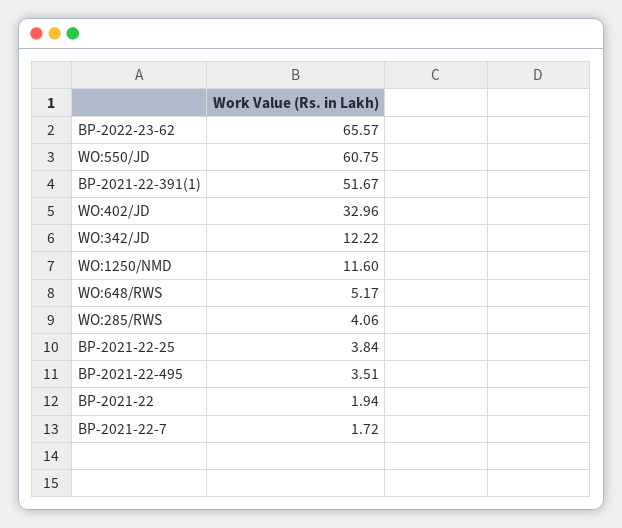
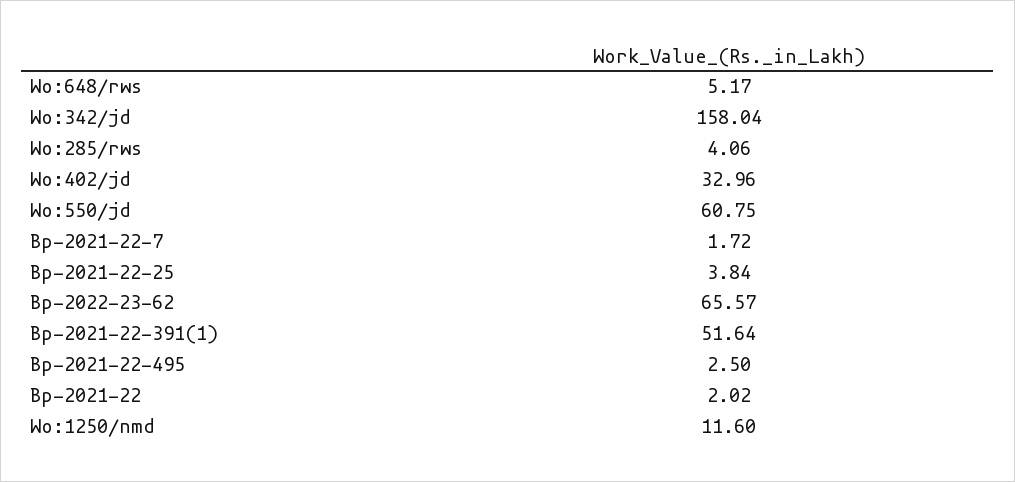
  {
    "BP-2022-23-62": 65.57,
    "WO:550/JD": 60.75,
-   "BP-2021-22-391(1)": 51.67,
+   "BP-2021-22-391(1)": 51.64,
    "WO:402/JD": 32.96,
-   "WO:342/JD": 12.22,
+   "WO:342/JD": 158.04,
    "WO:1250/NMD": 11.6,
    "WO:648/RWS": 5.17,
    "WO:285/RWS": 4.06,
    "BP-2021-22-25": 3.84,
-   "BP-2021-22-495": 3.51,
+   "BP-2021-22-495": 2.5,
-   "BP-2021-22": 1.94,
+   "BP-2021-22": 2.02,
    "BP-2021-22-7": 1.72
  }

